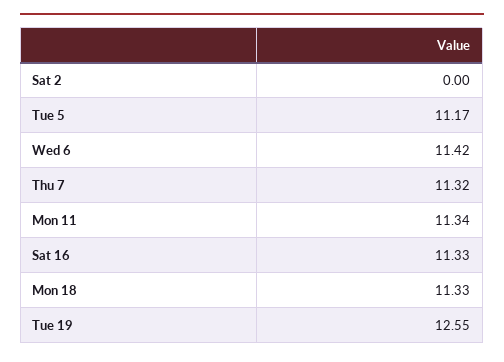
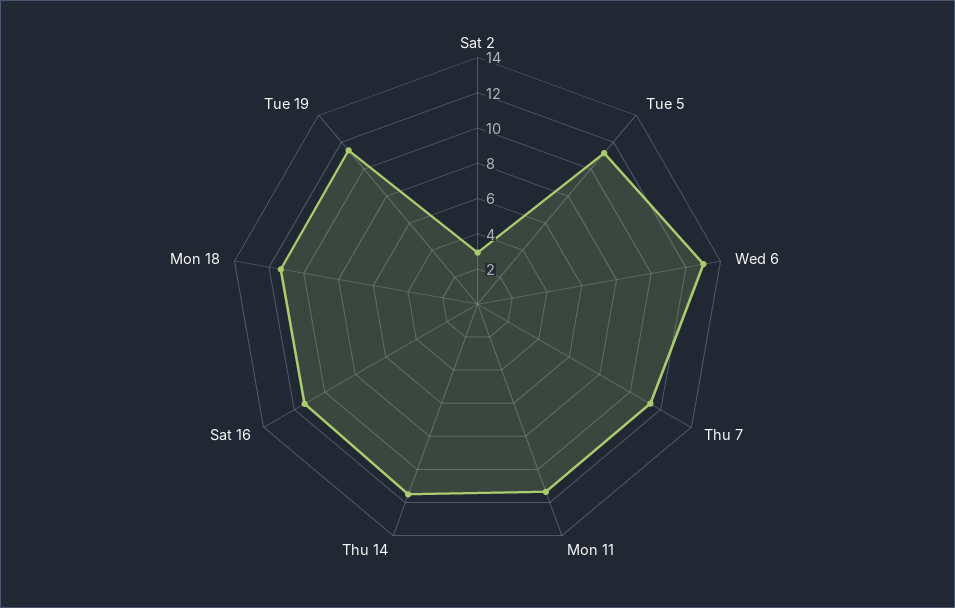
  {
-   "Sat 2": 0,
+   "Sat 2": 3,
    "Tue 5": 11.17,
-   "Wed 6": 11.42,
+   "Wed 6": 13,
    "Thu 7": 11.32,
    "Mon 11": 11.34,
    "Sat 16": 11.33,
    "Mon 18": 11.33,
-   "Tue 19": 12.55
+   "Tue 19": 11.5,
+   "Thu 14": 11.5
  }

